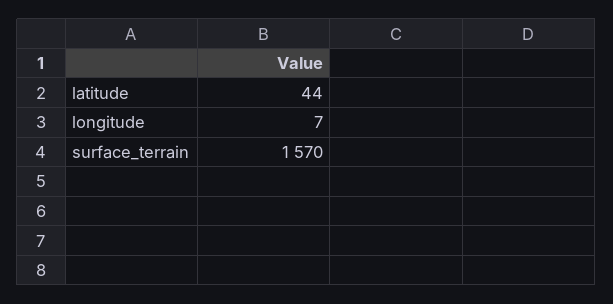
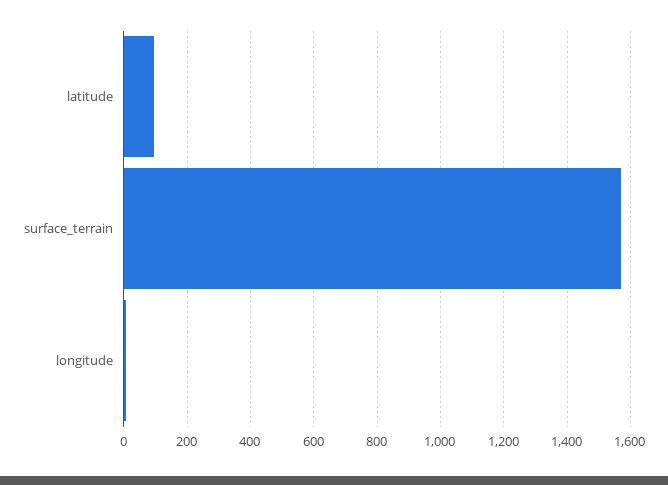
  {
-   "latitude": 44,
+   "latitude": 100,
    "longitude": 7,
    "surface_terrain": 1570
  }

